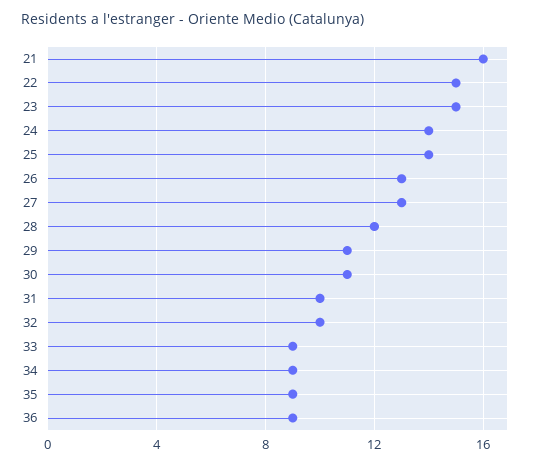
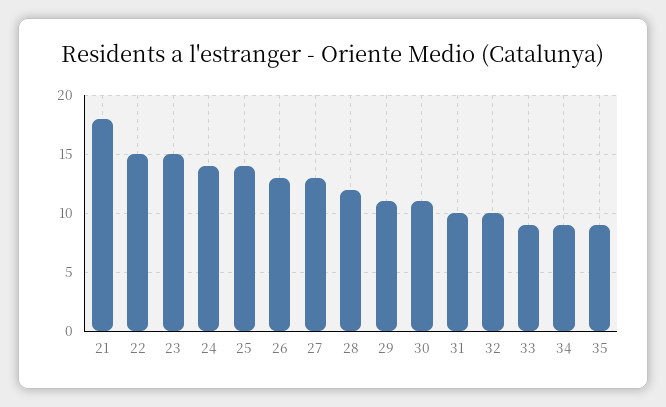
  {
-   "21": 16,
+   "21": 18,
    "22": 15,
    "23": 15,
    "24": 14,
    "25": 14,
    "26": 13,
    "27": 13,
    "28": 12,
    "29": 11,
    "30": 11,
    "31": 10,
    "32": 10,
    "33": 9,
    "34": 9,
-   "35": 9,
+   "35": 9
-   "36": 9
  }

